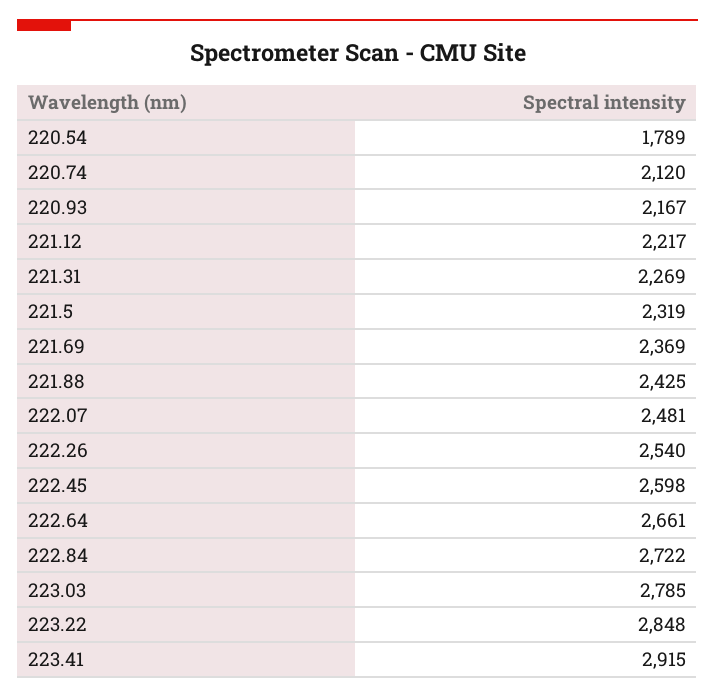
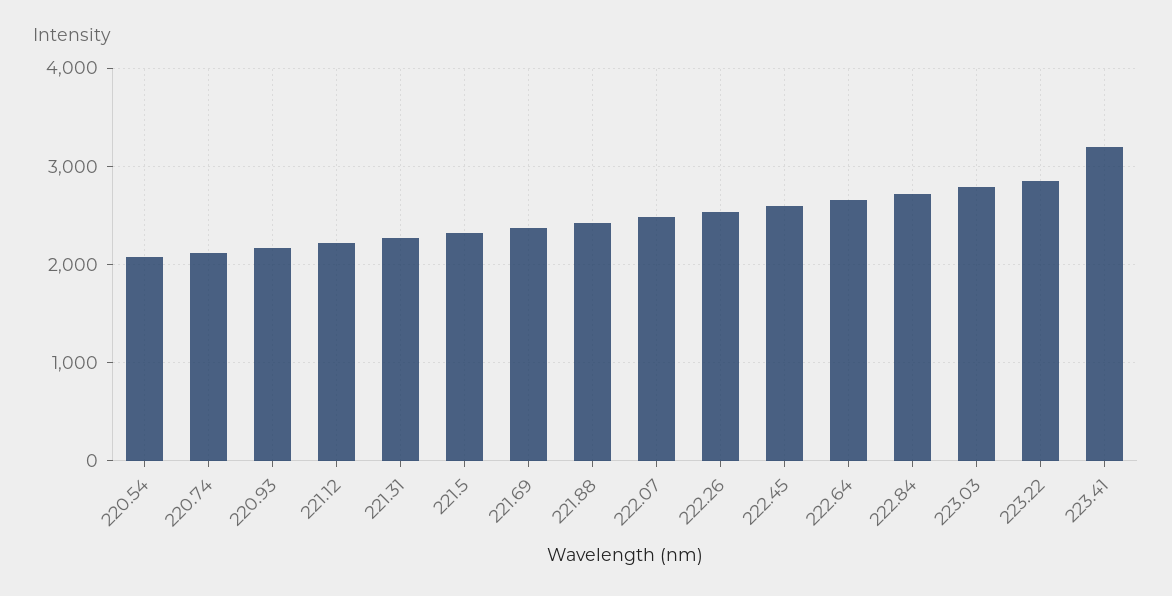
  {
-   "220.54": 1789,
+   "220.54": 2100,
    "220.74": 2120,
    "220.93": 2167,
    "221.12": 2217,
    "221.31": 2269,
    "221.5": 2319,
    "221.69": 2369,
    "221.88": 2425,
    "222.07": 2481,
    "222.26": 2540,
    "222.45": 2598,
    "222.64": 2661,
    "222.84": 2722,
    "223.03": 2785,
    "223.22": 2848,
-   "223.41": 2915
+   "223.41": 3200
  }

